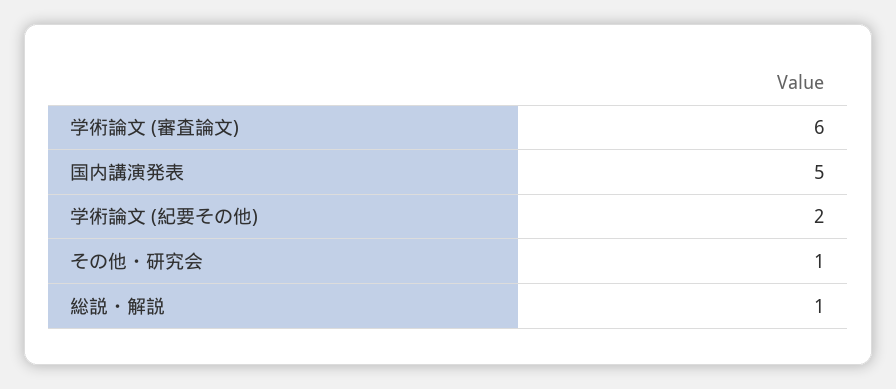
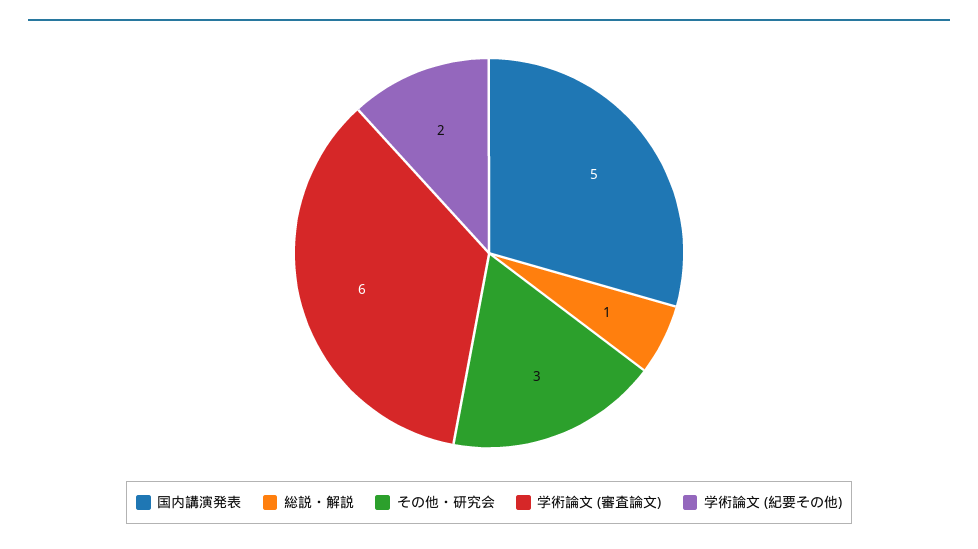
  {
    "学術論文 (審査論文)": 6,
    "国内講演発表": 5,
    "学術論文 (紀要その他)": 2,
-   "その他・研究会": 1,
+   "その他・研究会": 3,
    "総説・解説": 1
  }

